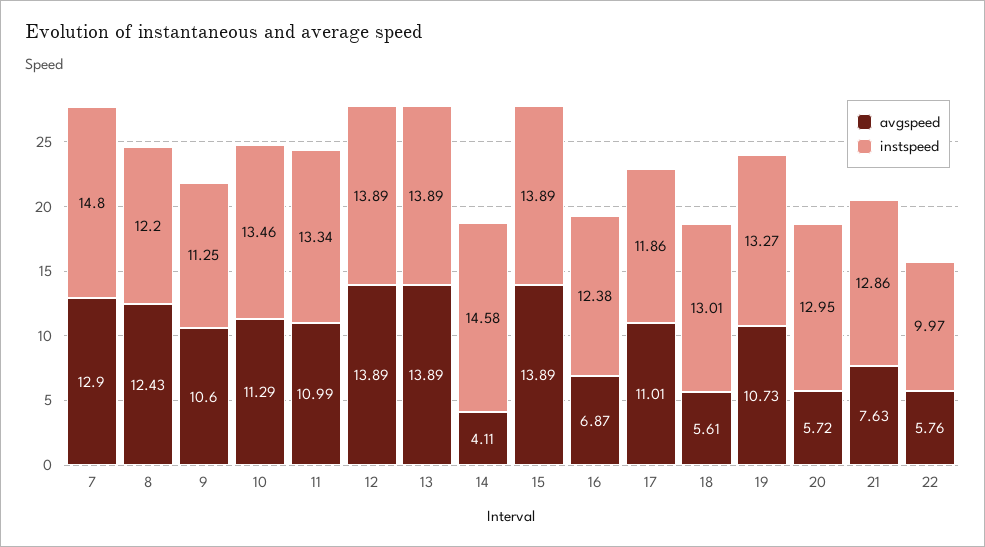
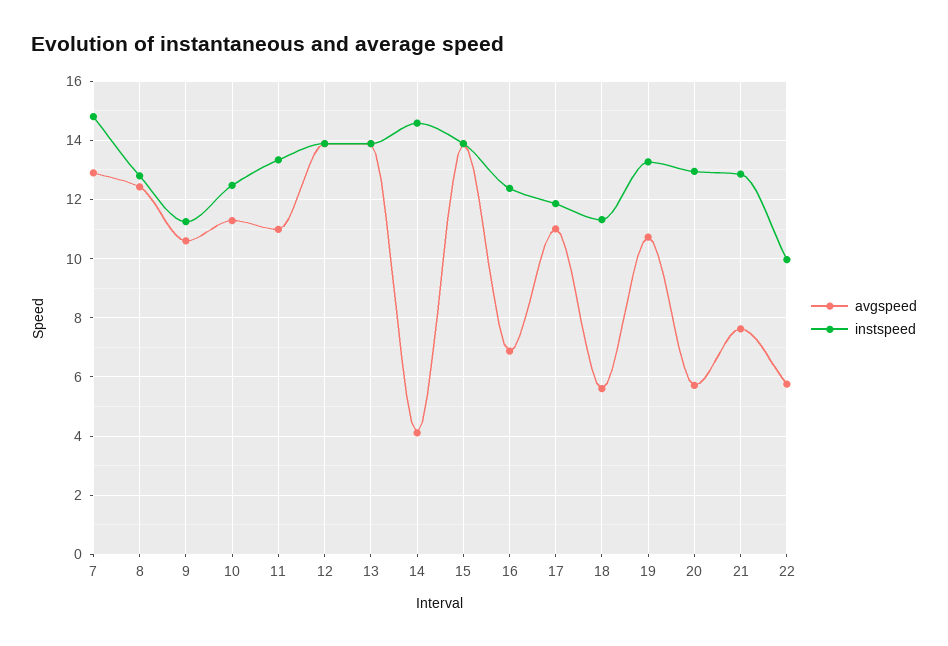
  {
    "avgspeed": {
      "7": 12.9,
      "8": 12.43,
      "9": 10.6,
      "10": 11.29,
      "11": 10.99,
      "12": 13.89,
      "13": 13.89,
      "14": 4.11,
      "15": 13.89,
      "16": 6.87,
      "17": 11.01,
      "18": 5.61,
      "19": 10.73,
      "20": 5.72,
      "21": 7.63,
      "22": 5.76
    },
    "instspeed": {
      "7": 14.8,
-     "8": 12.2,
+     "8": 12.75,
      "9": 11.25,
-     "10": 13.46,
+     "10": 12.5,
      "11": 13.34,
      "12": 13.89,
      "13": 13.89,
      "14": 14.58,
      "15": 13.89,
      "16": 12.38,
      "17": 11.86,
-     "18": 13.01,
+     "18": 11.25,
      "19": 13.27,
      "20": 12.95,
      "21": 12.86,
      "22": 9.97
    }
  }

